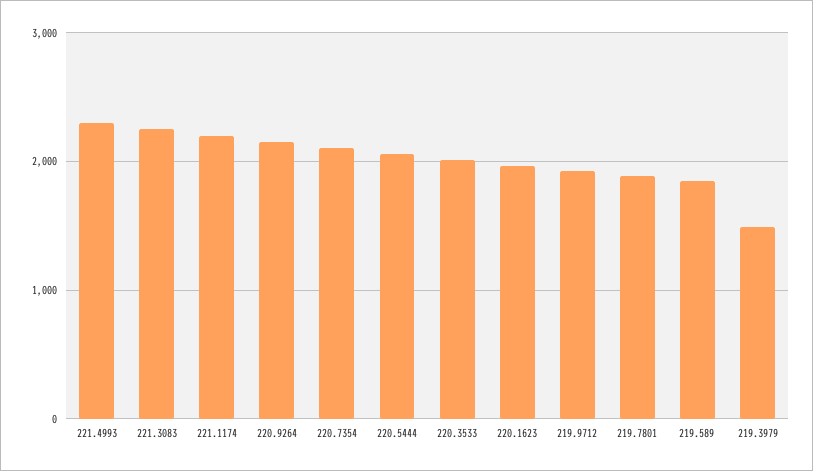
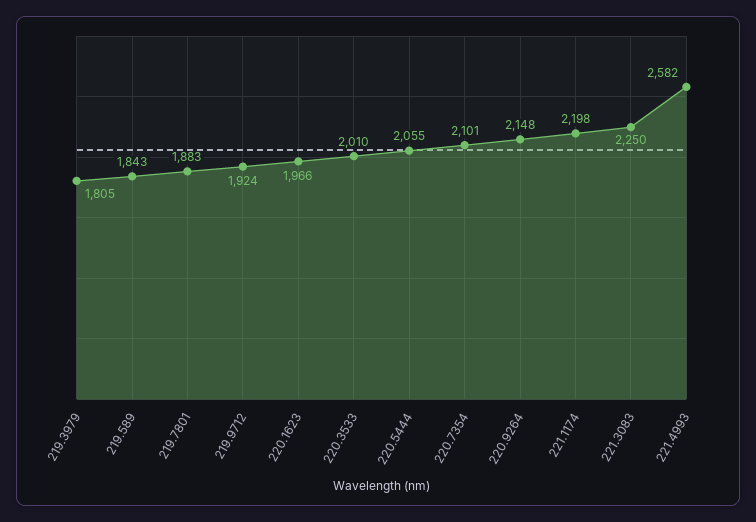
  {
-   "221.4993": 2300,
+   "221.4993": 2582,
    "221.3083": 2250,
    "221.1174": 2198,
    "220.9264": 2148,
    "220.7354": 2101,
    "220.5444": 2055,
    "220.3533": 2010,
    "220.1623": 1966,
    "219.9712": 1924,
    "219.7801": 1883,
    "219.589": 1843,
-   "219.3979": 1500
+   "219.3979": 1805
  }

